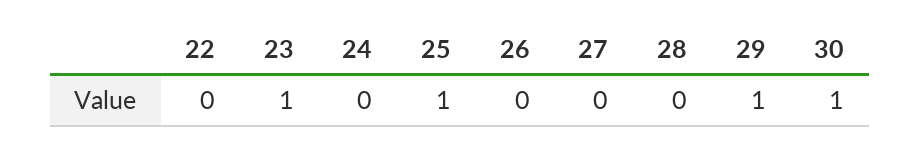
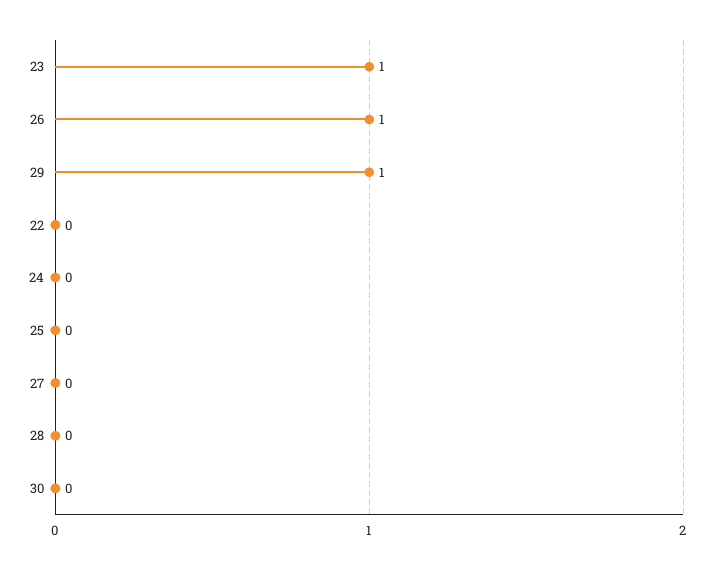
  {
    "22": 0,
    "23": 1,
    "24": 0,
-   "25": 1,
+   "25": 0,
-   "26": 0,
+   "26": 1,
    "27": 0,
    "28": 0,
    "29": 1,
-   "30": 1
+   "30": 0
  }

